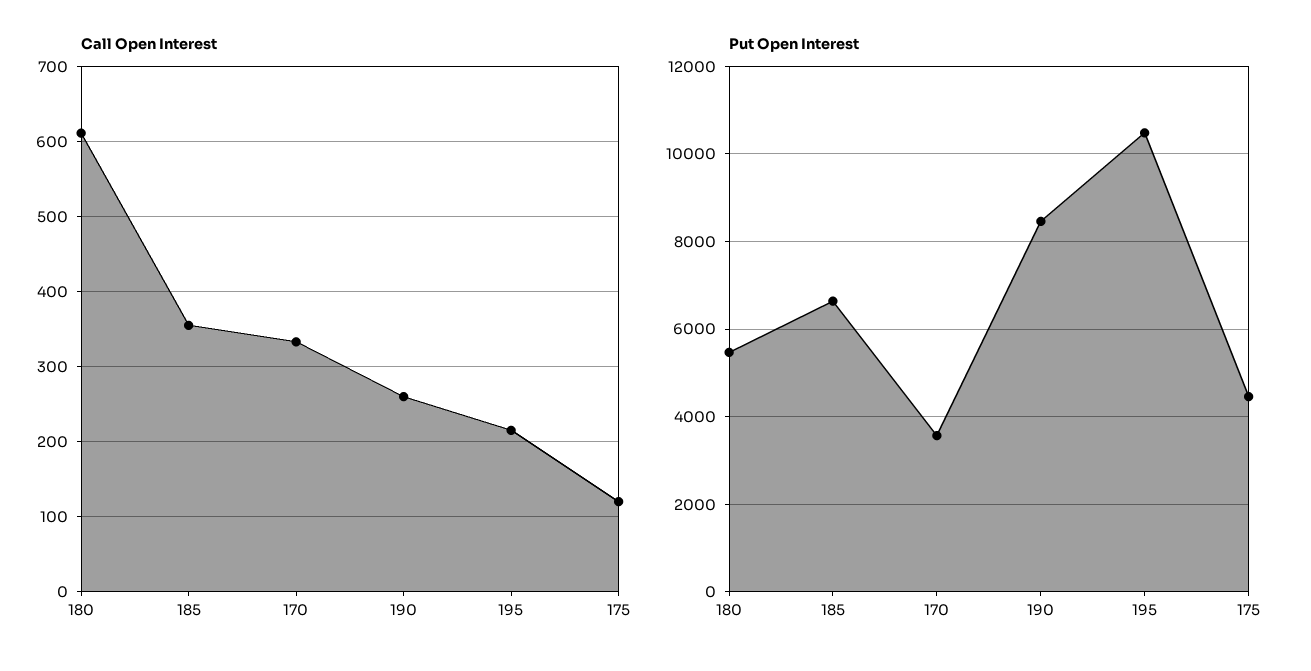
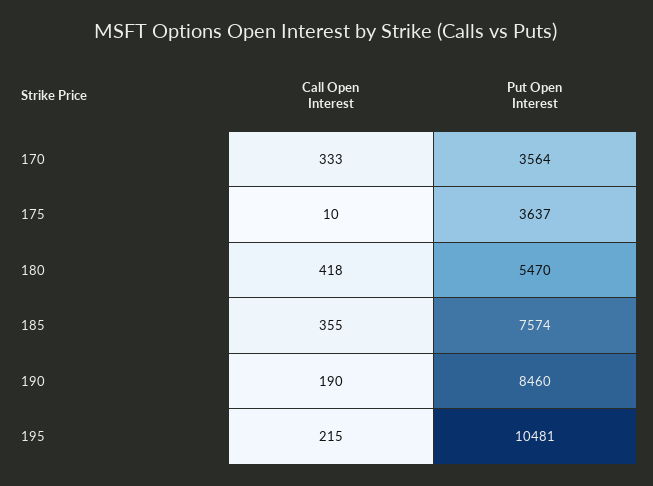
  {
    "Call Open Interest": {
-     "180": 610,
+     "180": 418,
      "185": 355,
      "170": 333,
-     "190": 260,
+     "190": 190,
      "195": 215,
-     "175": 120
+     "175": 10
    },
    "Put Open Interest": {
      "180": 5470,
-     "185": 6600,
+     "185": 7574,
      "170": 3564,
      "190": 8460,
      "195": 10481,
-     "175": 4400
+     "175": 3637
    }
  }

